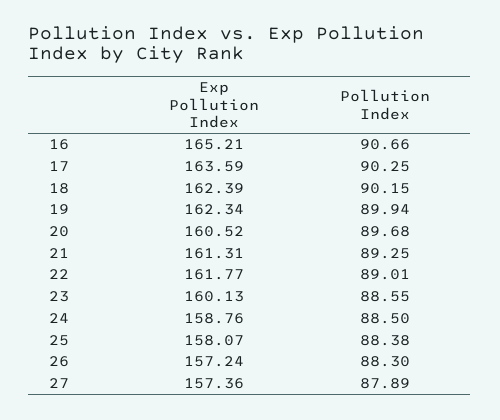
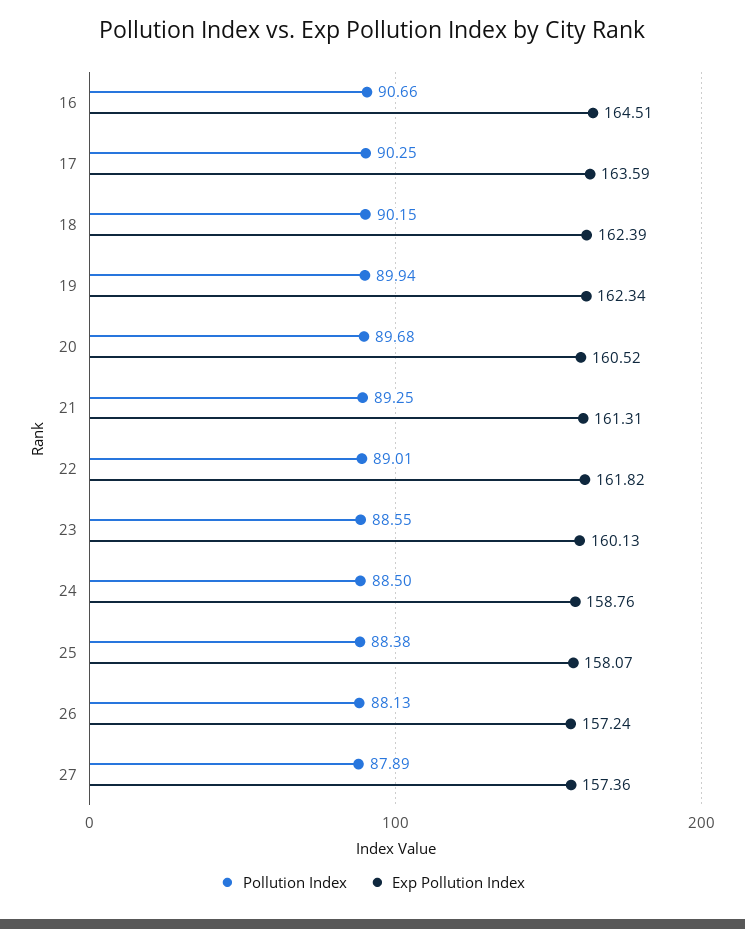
  {
    "Exp Pollution Index": {
-     "16": 165.21,
+     "16": 164.51,
      "17": 163.59,
      "18": 162.39,
      "19": 162.34,
      "20": 160.52,
      "21": 161.31,
-     "22": 161.77,
+     "22": 161.82,
      "23": 160.13,
      "24": 158.76,
      "25": 158.07,
      "26": 157.24,
      "27": 157.36
    },
    "Pollution Index": {
      "16": 90.66,
      "17": 90.25,
      "18": 90.15,
      "19": 89.94,
      "20": 89.68,
      "21": 89.25,
      "22": 89.01,
      "23": 88.55,
      "24": 88.5,
      "25": 88.38,
-     "26": 88.3,
+     "26": 88.13,
      "27": 87.89
    }
  }

